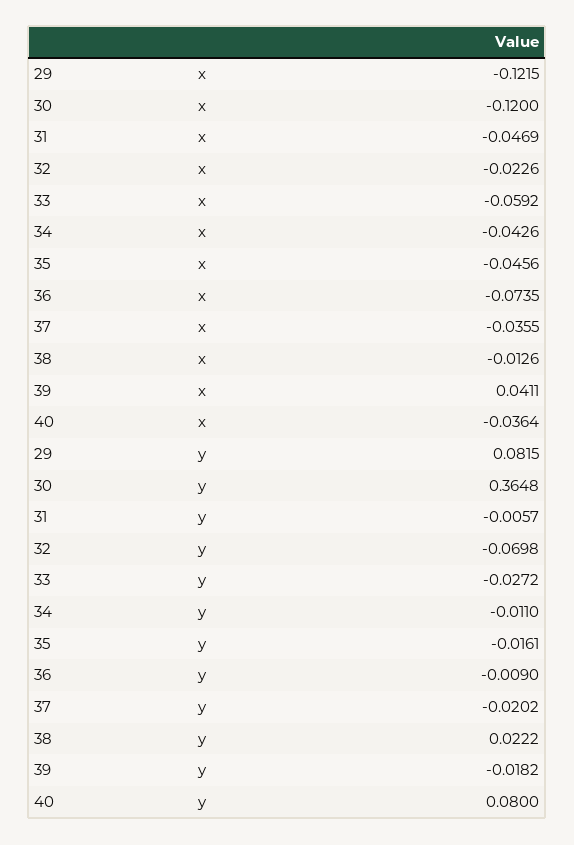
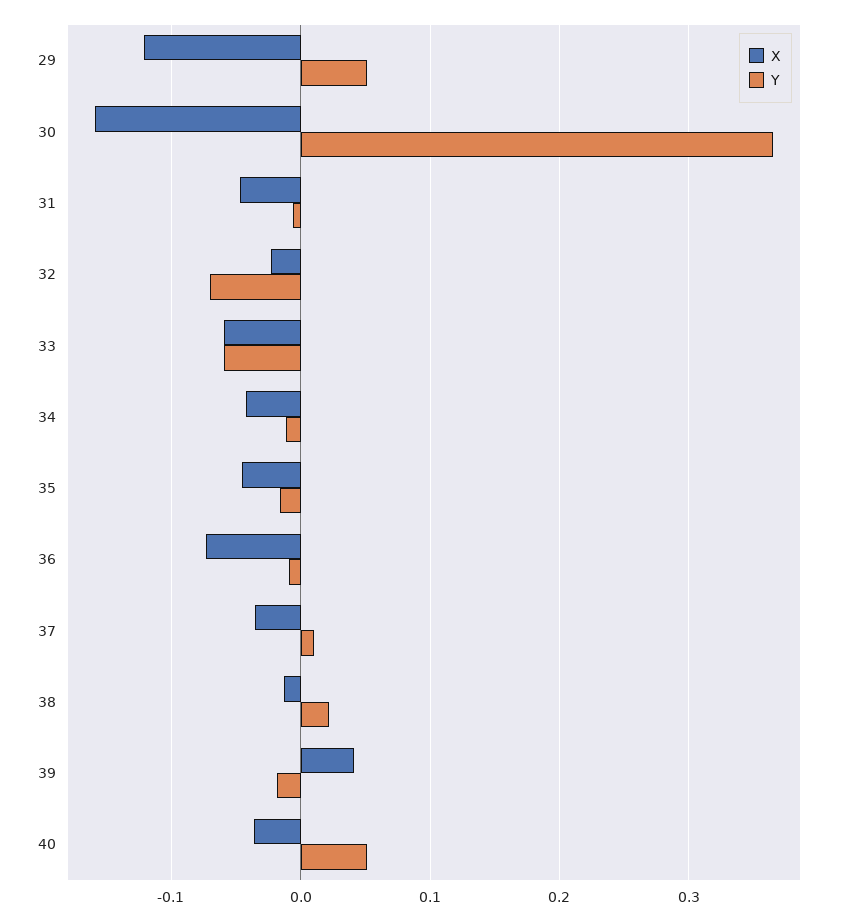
  {
    "x": {
      "29": -0.1215,
-     "30": -0.12,
+     "30": -0.16,
      "31": -0.0469,
      "32": -0.0226,
      "33": -0.0592,
      "34": -0.0426,
      "35": -0.0456,
      "36": -0.0735,
      "37": -0.0355,
      "38": -0.0126,
      "39": 0.0411,
      "40": -0.0364
    },
    "y": {
-     "29": 0.0815,
+     "29": 0.05,
      "30": 0.3648,
      "31": -0.0057,
      "32": -0.0698,
-     "33": -0.0272,
+     "33": -0.06,
      "34": -0.011,
      "35": -0.0161,
      "36": -0.009,
-     "37": -0.0202,
+     "37": 0.01,
      "38": 0.0222,
      "39": -0.0182,
-     "40": 0.08
+     "40": 0.05
    }
  }

